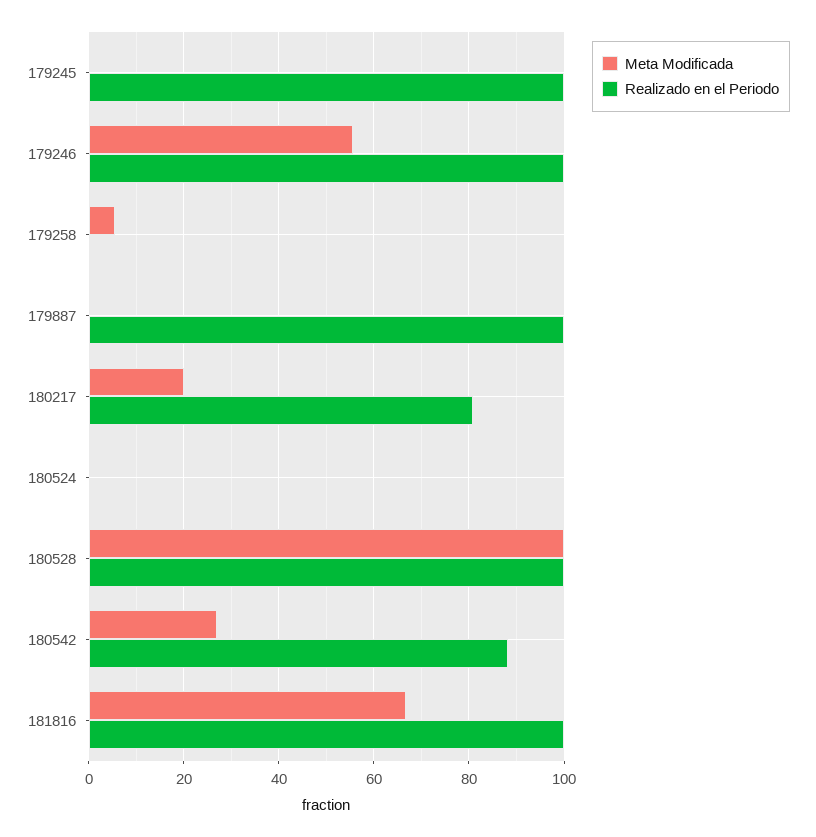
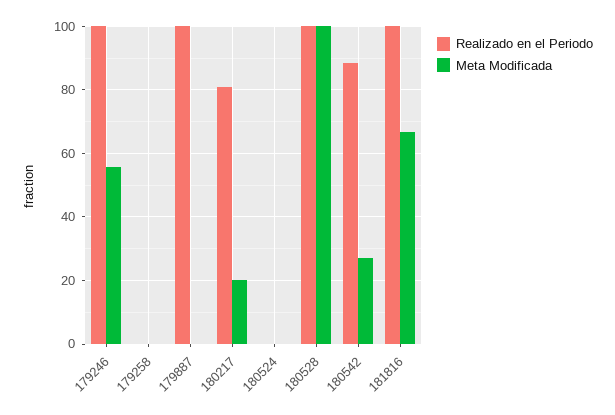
  {
    "Meta Modificada": {
-     "179245": 0,
      "179246": 56,
-     "179258": 6,
+     "179258": 0,
      "179887": 0,
      "180217": 20,
      "180524": 0,
      "180528": 100,
      "180542": 28,
      "181816": 66
    },
    "Realizado en el Periodo": {
-     "179245": 100,
      "179246": 100,
      "179258": 0,
      "179887": 100,
      "180217": 80,
      "180524": 0,
      "180528": 100,
      "180542": 88,
      "181816": 100
    }
  }

